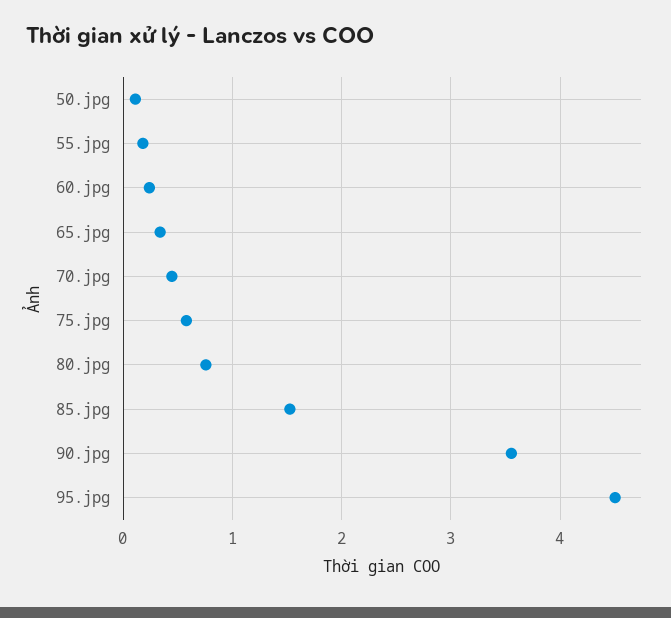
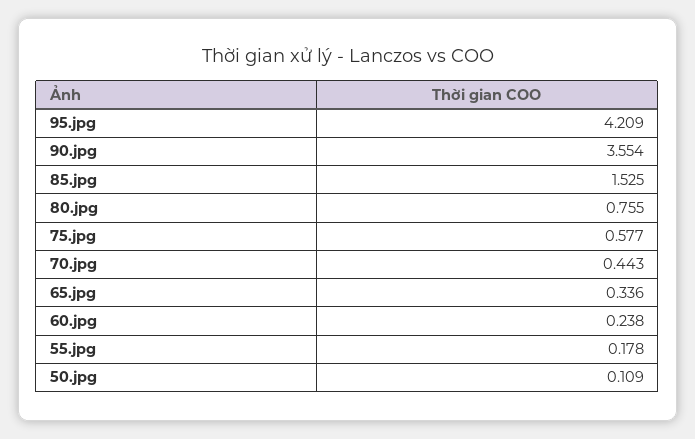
  {
    "50.jpg": 0.109,
    "55.jpg": 0.178,
    "60.jpg": 0.238,
    "65.jpg": 0.336,
    "70.jpg": 0.443,
    "75.jpg": 0.577,
    "80.jpg": 0.755,
    "85.jpg": 1.525,
    "90.jpg": 3.554,
-   "95.jpg": 4.5
+   "95.jpg": 4.209
  }

